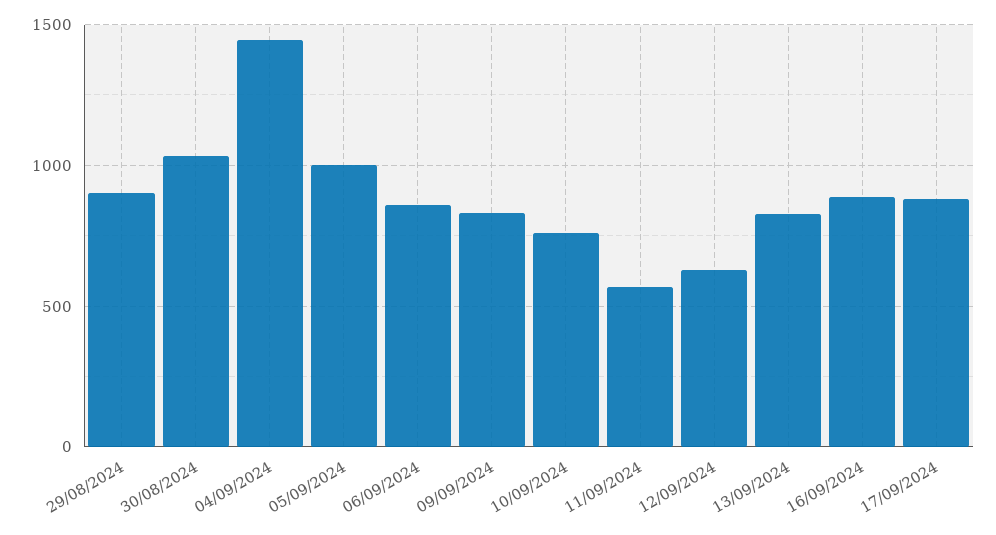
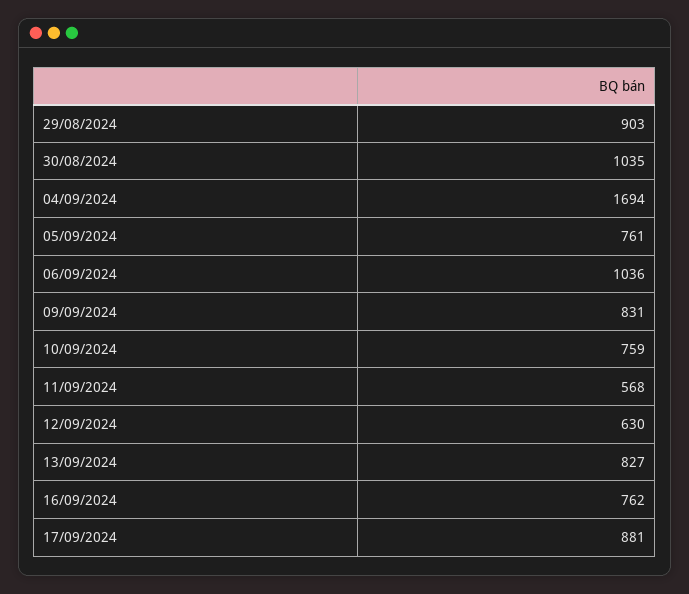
  {
    "29/08/2024": 903,
    "30/08/2024": 1035,
-   "04/09/2024": 1450,
+   "04/09/2024": 1694,
-   "05/09/2024": 1000,
+   "05/09/2024": 761,
-   "06/09/2024": 850,
+   "06/09/2024": 1036,
    "09/09/2024": 831,
    "10/09/2024": 759,
    "11/09/2024": 568,
    "12/09/2024": 630,
    "13/09/2024": 827,
-   "16/09/2024": 900,
+   "16/09/2024": 762,
    "17/09/2024": 881
  }

